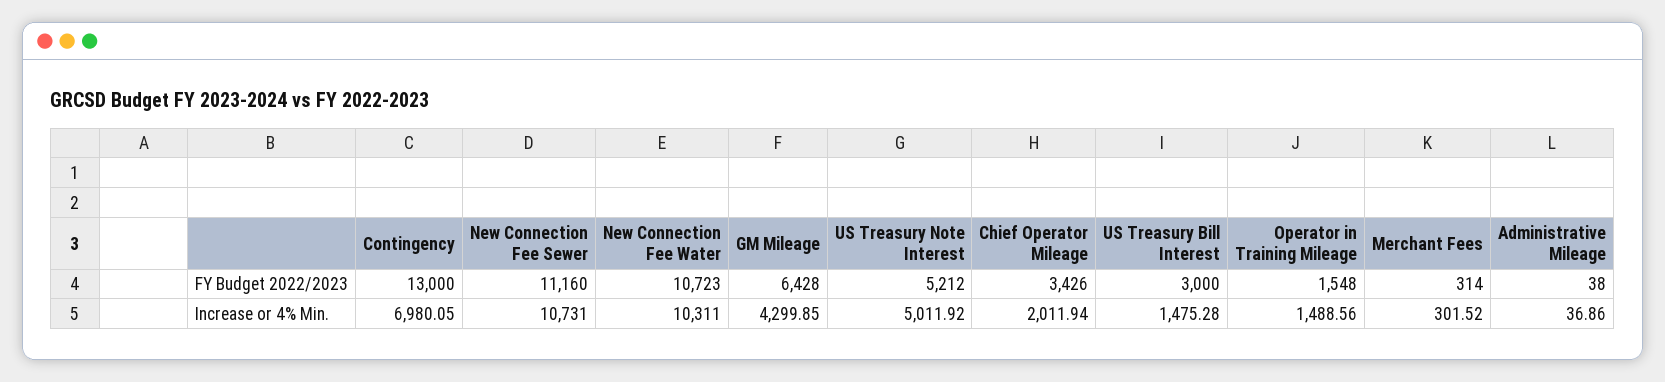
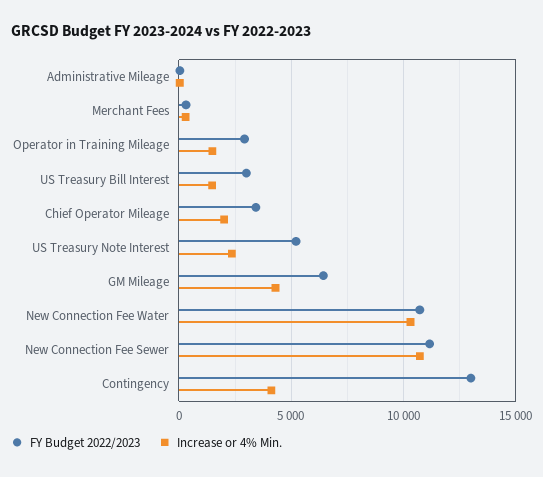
  {
    "FY Budget 2022/2023": {
      "Contingency": 13000,
      "New Connection Fee Sewer": 11160,
      "New Connection Fee Water": 10723,
      "GM Mileage": 6428,
      "US Treasury Note Interest": 5212,
      "Chief Operator Mileage": 3426,
      "US Treasury Bill Interest": 3000,
-     "Operator in Training Mileage": 1548,
+     "Operator in Training Mileage": 3000,
      "Merchant Fees": 314,
      "Administrative Mileage": 38
    },
    "Increase or 4% Min.": {
-     "Contingency": 6980.05,
+     "Contingency": 4000,
      "New Connection Fee Sewer": 10731,
      "New Connection Fee Water": 10311,
      "GM Mileage": 4299.85,
-     "US Treasury Note Interest": 5011.92,
+     "US Treasury Note Interest": 2500,
      "Chief Operator Mileage": 2011.94,
      "US Treasury Bill Interest": 1475.28,
      "Operator in Training Mileage": 1488.56,
      "Merchant Fees": 301.52,
      "Administrative Mileage": 36.86
    }
  }

